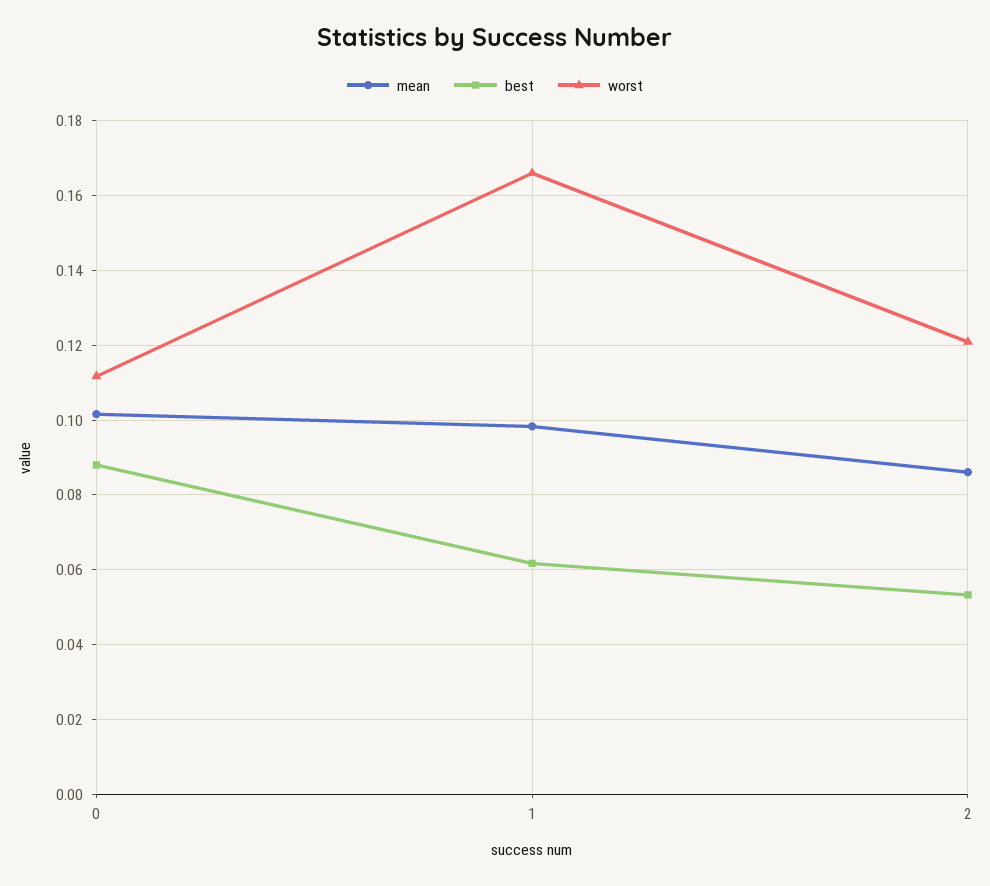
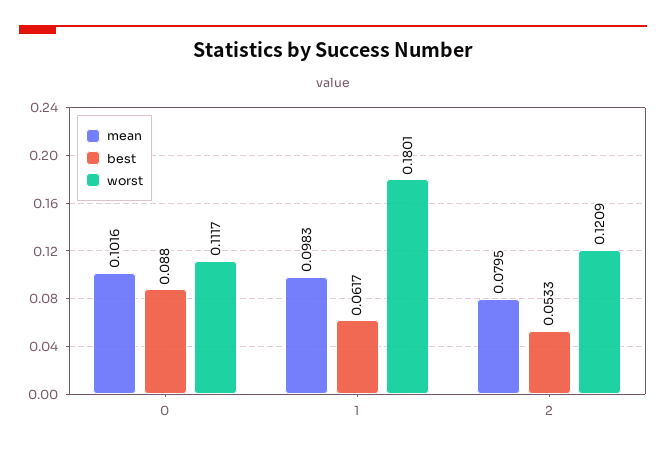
  {
    "mean": {
      "0": 0.1016,
      "1": 0.0983,
-     "2": 0.086
+     "2": 0.0795
    },
    "best": {
      "0": 0.088,
      "1": 0.0617,
      "2": 0.0533
    },
    "worst": {
      "0": 0.1117,
-     "1": 0.166,
+     "1": 0.1801,
      "2": 0.1209
    }
  }

